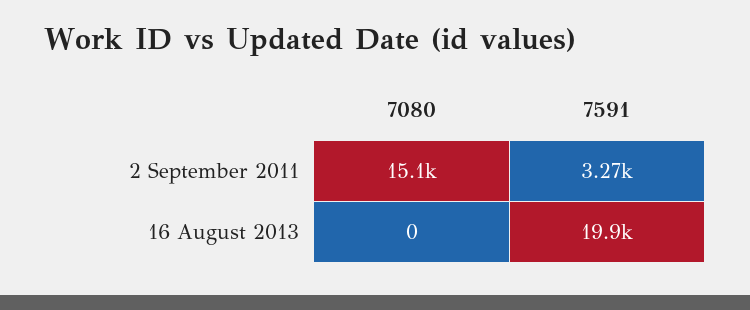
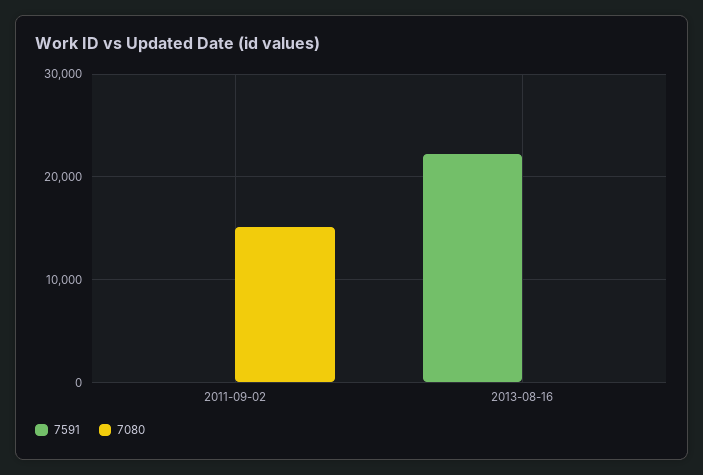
  {
    "7080": {
      "2 September 2011": 15100,
      "16 August 2013": 0
    },
    "7591": {
-     "2 September 2011": 3270,
+     "2 September 2011": 0,
-     "16 August 2013": 19900
+     "16 August 2013": 22000
    }
  }

